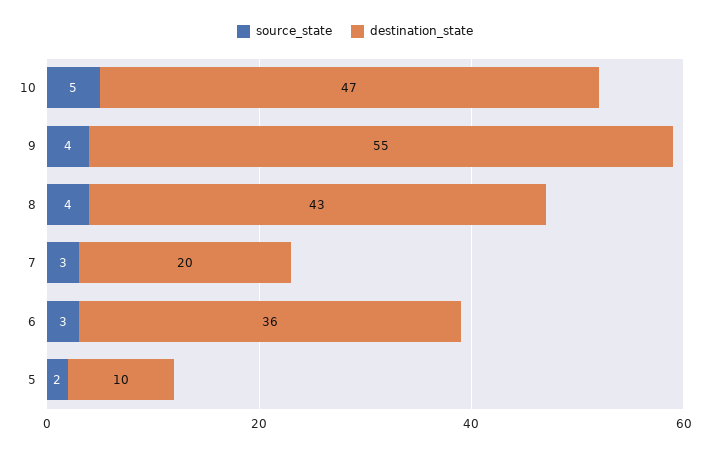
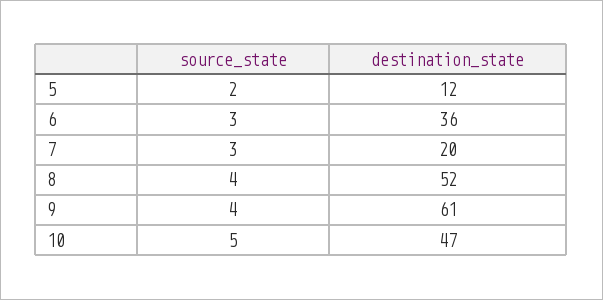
  {
    "source_state": {
      "10": 5,
      "9": 4,
      "8": 4,
      "7": 3,
      "6": 3,
      "5": 2
    },
    "destination_state": {
      "10": 47,
-     "9": 55,
+     "9": 61,
-     "8": 43,
+     "8": 52,
      "7": 20,
      "6": 36,
-     "5": 10
+     "5": 12
    }
  }

